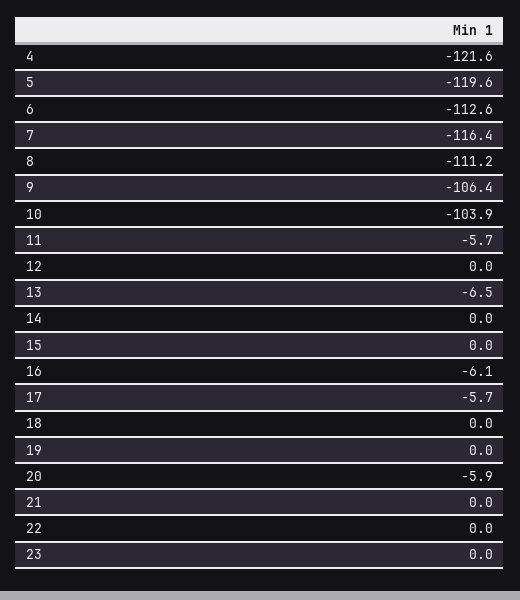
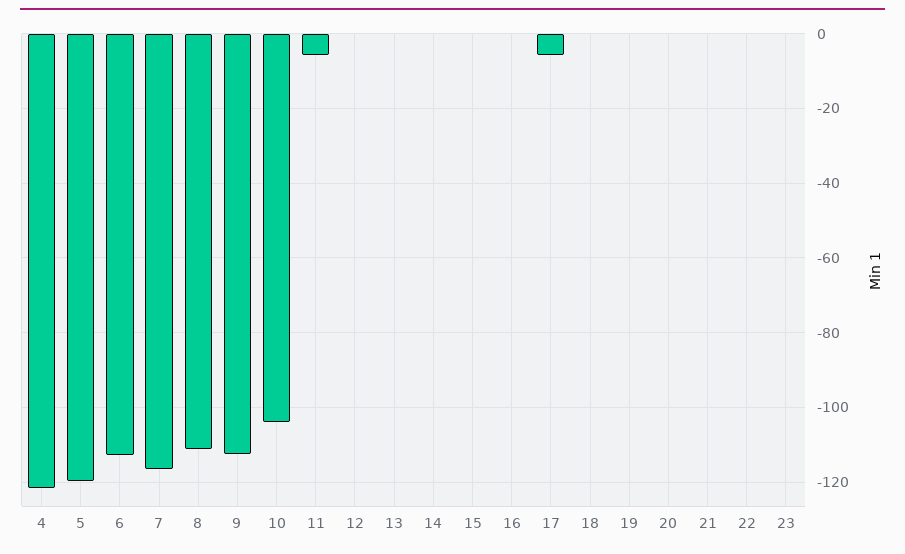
  {
    "4": -121.6,
    "5": -119.6,
    "6": -112.6,
    "7": -116.4,
    "8": -111.2,
-   "9": -106.4,
+   "9": -112,
    "10": -103.9,
    "11": -5.7,
    "12": 0,
-   "13": -6.5,
+   "13": 0,
    "14": 0,
    "15": 0,
-   "16": -6.1,
+   "16": 0,
    "17": -5.7,
    "18": 0,
    "19": 0,
-   "20": -5.9,
+   "20": 0,
    "21": 0,
    "22": 0,
    "23": 0
  }

